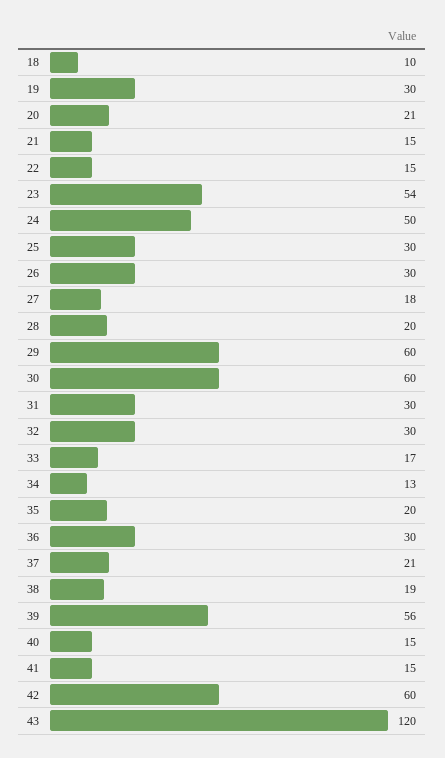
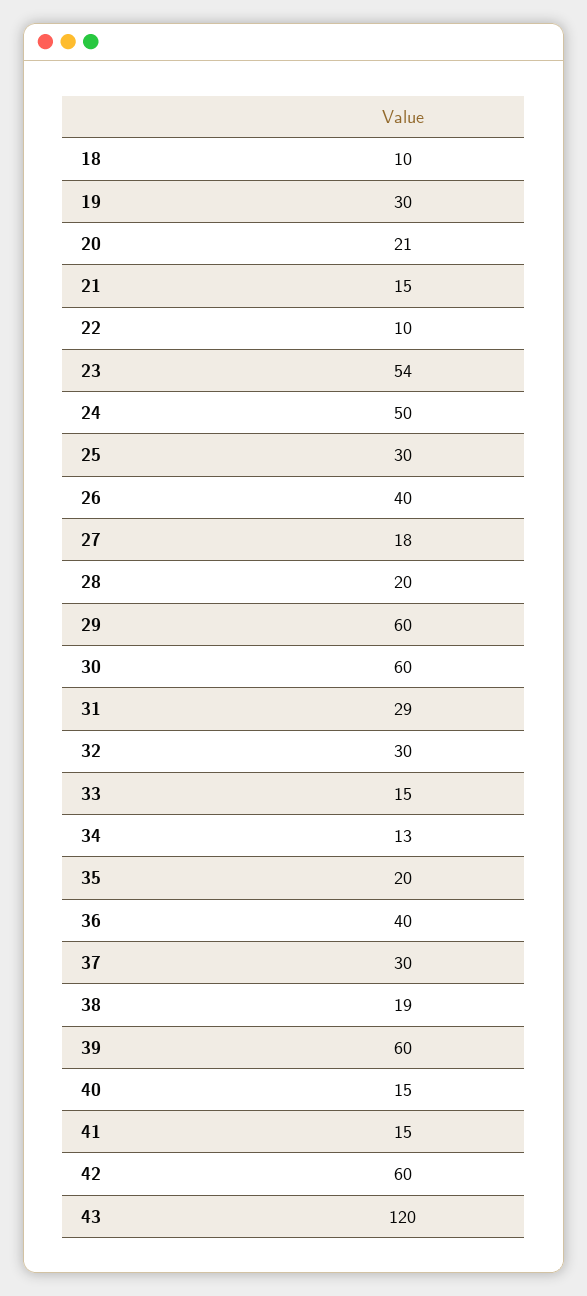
  {
    "18": 10,
    "19": 30,
    "20": 21,
    "21": 15,
-   "22": 15,
+   "22": 10,
    "23": 54,
    "24": 50,
    "25": 30,
-   "26": 30,
+   "26": 40,
    "27": 18,
    "28": 20,
    "29": 60,
    "30": 60,
-   "31": 30,
+   "31": 29,
    "32": 30,
-   "33": 17,
+   "33": 15,
    "34": 13,
    "35": 20,
-   "36": 30,
+   "36": 40,
-   "37": 21,
+   "37": 30,
    "38": 19,
-   "39": 56,
+   "39": 60,
    "40": 15,
    "41": 15,
    "42": 60,
    "43": 120
  }

